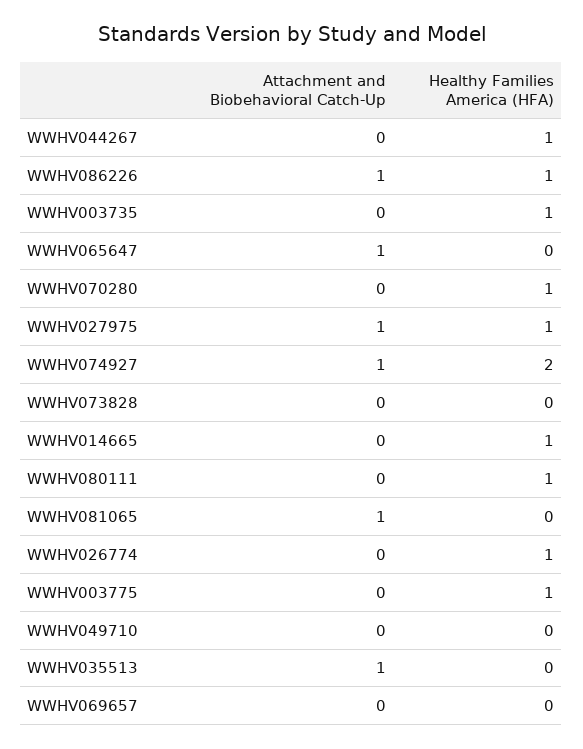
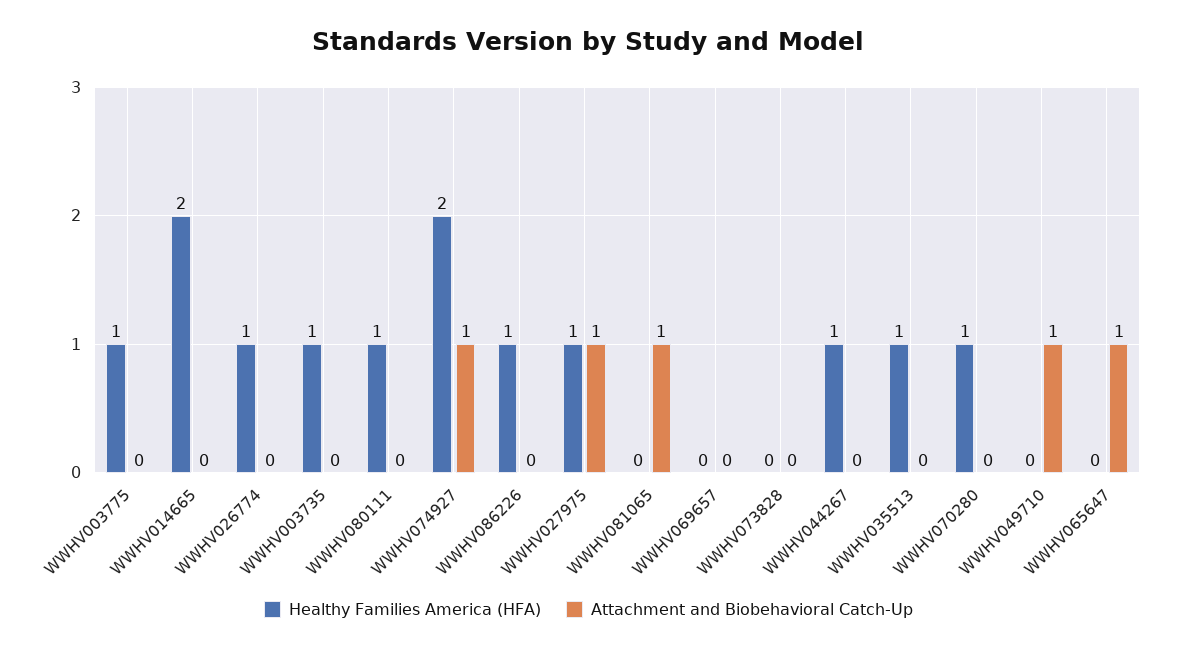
  {
    "Attachment and Biobehavioral Catch-Up": {
      "WWHV044267": 0,
-     "WWHV086226": 1,
+     "WWHV086226": 0,
      "WWHV003735": 0,
      "WWHV065647": 1,
      "WWHV070280": 0,
      "WWHV027975": 1,
      "WWHV074927": 1,
      "WWHV073828": 0,
      "WWHV014665": 0,
      "WWHV080111": 0,
      "WWHV081065": 1,
      "WWHV026774": 0,
      "WWHV003775": 0,
-     "WWHV049710": 0,
+     "WWHV049710": 1,
-     "WWHV035513": 1,
+     "WWHV035513": 0,
      "WWHV069657": 0
    },
    "Healthy Families America (HFA)": {
      "WWHV044267": 1,
      "WWHV086226": 1,
      "WWHV003735": 1,
      "WWHV065647": 0,
      "WWHV070280": 1,
      "WWHV027975": 1,
      "WWHV074927": 2,
      "WWHV073828": 0,
-     "WWHV014665": 1,
+     "WWHV014665": 2,
      "WWHV080111": 1,
      "WWHV081065": 0,
      "WWHV026774": 1,
      "WWHV003775": 1,
      "WWHV049710": 0,
-     "WWHV035513": 0,
+     "WWHV035513": 1,
      "WWHV069657": 0
    }
  }

